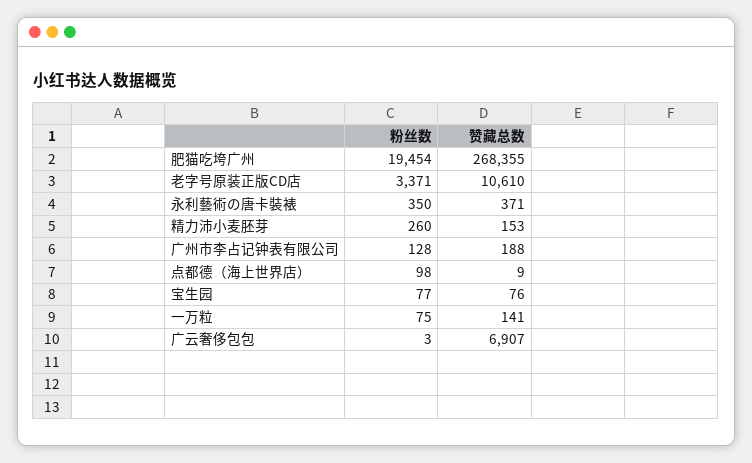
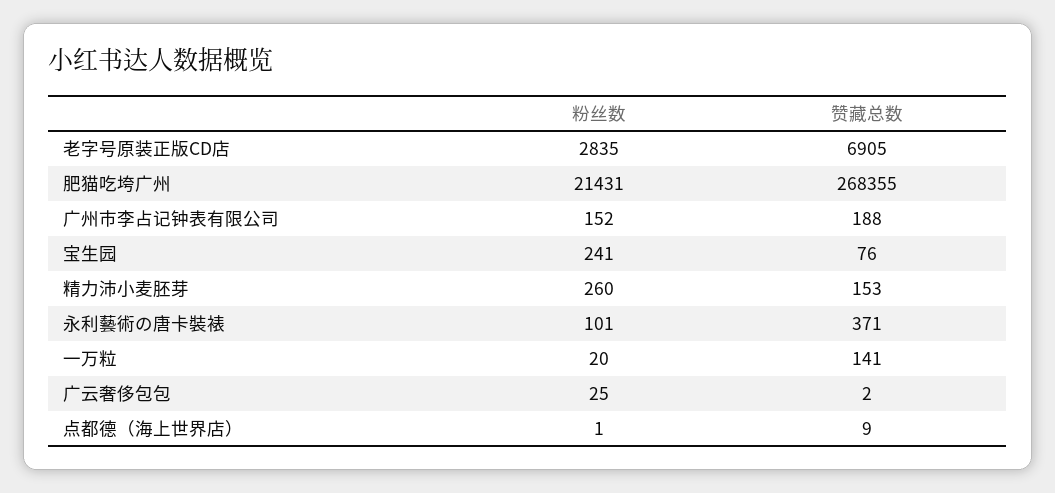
  {
    "粉丝数": {
-     "肥猫吃垮广州": 19454,
+     "肥猫吃垮广州": 21431,
-     "老字号原装正版CD店": 3371,
+     "老字号原装正版CD店": 2835,
-     "永利藝術の唐卡裝裱": 350,
+     "永利藝術の唐卡裝裱": 101,
      "精力沛小麦胚芽": 260,
-     "广州市李占记钟表有限公司": 128,
+     "广州市李占记钟表有限公司": 152,
-     "点都德（海上世界店）": 98,
+     "点都德（海上世界店）": 1,
-     "宝生园": 77,
+     "宝生园": 241,
-     "一万粒": 75,
+     "一万粒": 20,
-     "广云奢侈包包": 3
+     "广云奢侈包包": 25
    },
    "赞藏总数": {
      "肥猫吃垮广州": 268355,
-     "老字号原装正版CD店": 10610,
+     "老字号原装正版CD店": 6905,
      "永利藝術の唐卡裝裱": 371,
      "精力沛小麦胚芽": 153,
      "广州市李占记钟表有限公司": 188,
      "点都德（海上世界店）": 9,
      "宝生园": 76,
      "一万粒": 141,
-     "广云奢侈包包": 6907
+     "广云奢侈包包": 2
    }
  }

